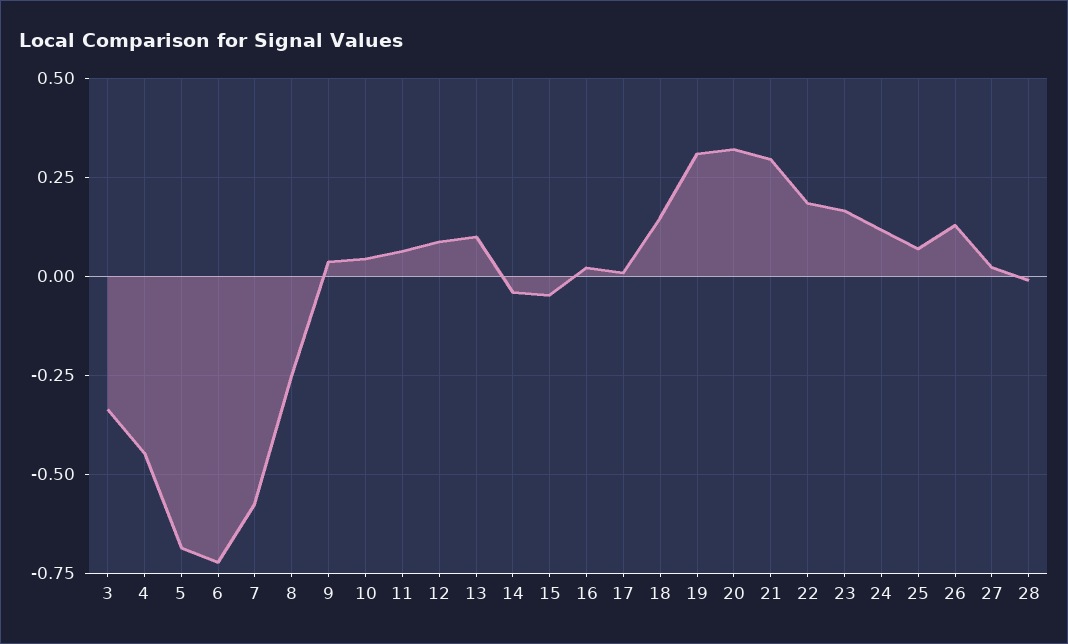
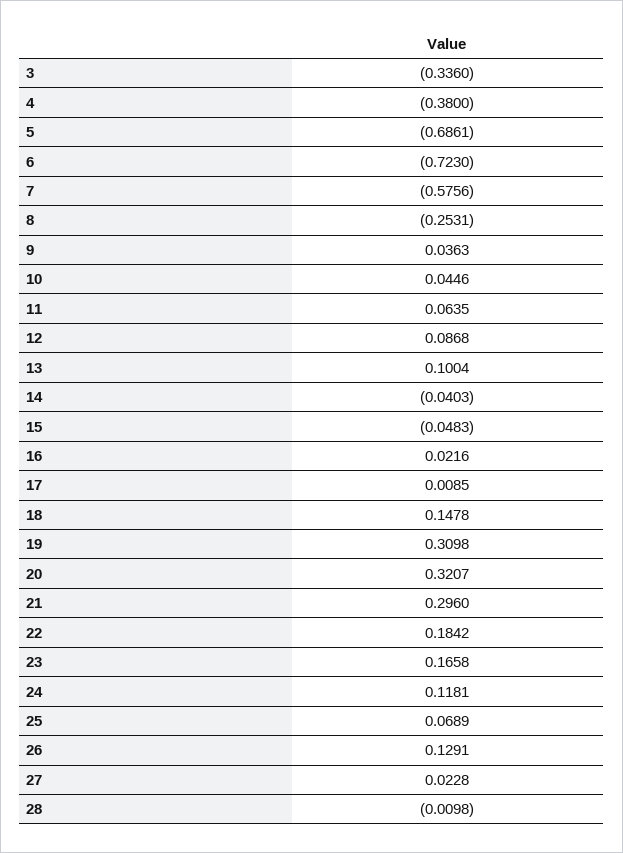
  {
    "3": -0.336,
-   "4": -0.45,
+   "4": -0.38,
    "5": -0.6861,
    "6": -0.723,
    "7": -0.5756,
    "8": -0.2531,
    "9": 0.0363,
    "10": 0.0446,
    "11": 0.0635,
    "12": 0.0868,
    "13": 0.1004,
    "14": -0.0403,
    "15": -0.0483,
    "16": 0.0216,
    "17": 0.0085,
    "18": 0.1478,
    "19": 0.3098,
    "20": 0.3207,
    "21": 0.296,
    "22": 0.1842,
    "23": 0.1658,
    "24": 0.1181,
    "25": 0.0689,
    "26": 0.1291,
    "27": 0.0228,
    "28": -0.0098
  }

